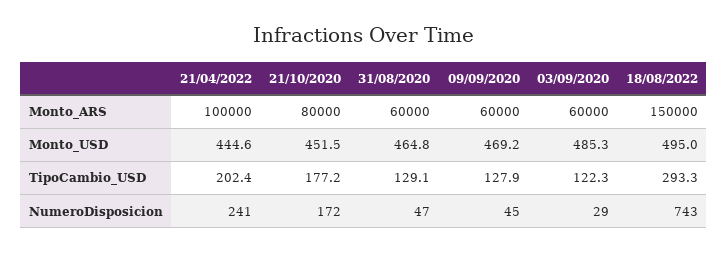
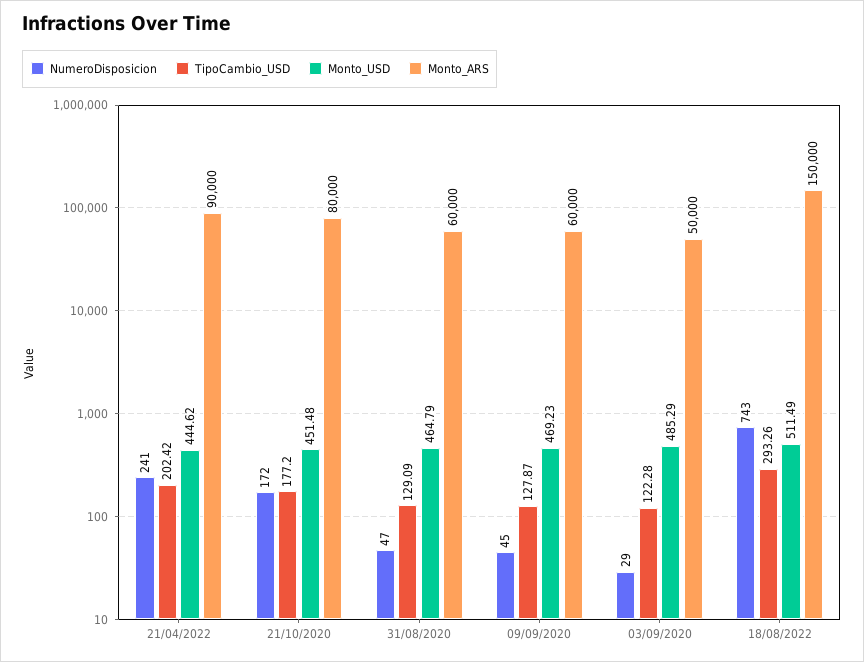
  {
    "Monto_ARS": {
-     "21/04/2022": 100000,
+     "21/04/2022": 90000,
      "21/10/2020": 80000,
      "31/08/2020": 60000,
      "09/09/2020": 60000,
-     "03/09/2020": 60000,
+     "03/09/2020": 50000,
      "18/08/2022": 150000
    },
    "Monto_USD": {
      "21/04/2022": 444.62,
      "21/10/2020": 451.48,
      "31/08/2020": 464.79,
      "09/09/2020": 469.23,
      "03/09/2020": 485.29,
-     "18/08/2022": 495
+     "18/08/2022": 511.49
    },
    "TipoCambio_USD": {
      "21/04/2022": 202.42,
      "21/10/2020": 177.2,
      "31/08/2020": 129.09,
      "09/09/2020": 127.87,
      "03/09/2020": 122.28,
      "18/08/2022": 293.26
    },
    "NumeroDisposicion": {
      "21/04/2022": 241,
      "21/10/2020": 172,
      "31/08/2020": 47,
      "09/09/2020": 45,
      "03/09/2020": 29,
      "18/08/2022": 743
    }
  }

